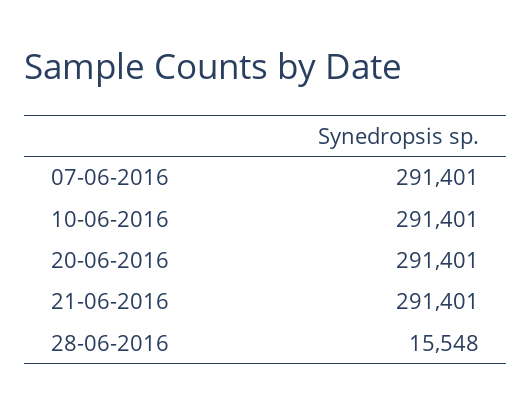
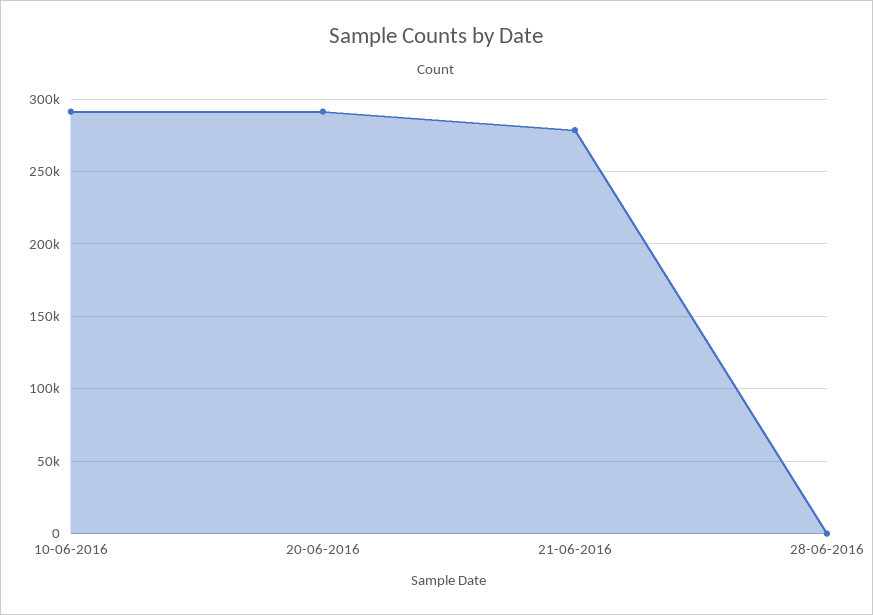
  {
-   "07-06-2016": 291401,
    "10-06-2016": 291401,
    "20-06-2016": 291401,
-   "21-06-2016": 291401,
+   "21-06-2016": 280000,
-   "28-06-2016": 15548
+   "28-06-2016": 0
  }

